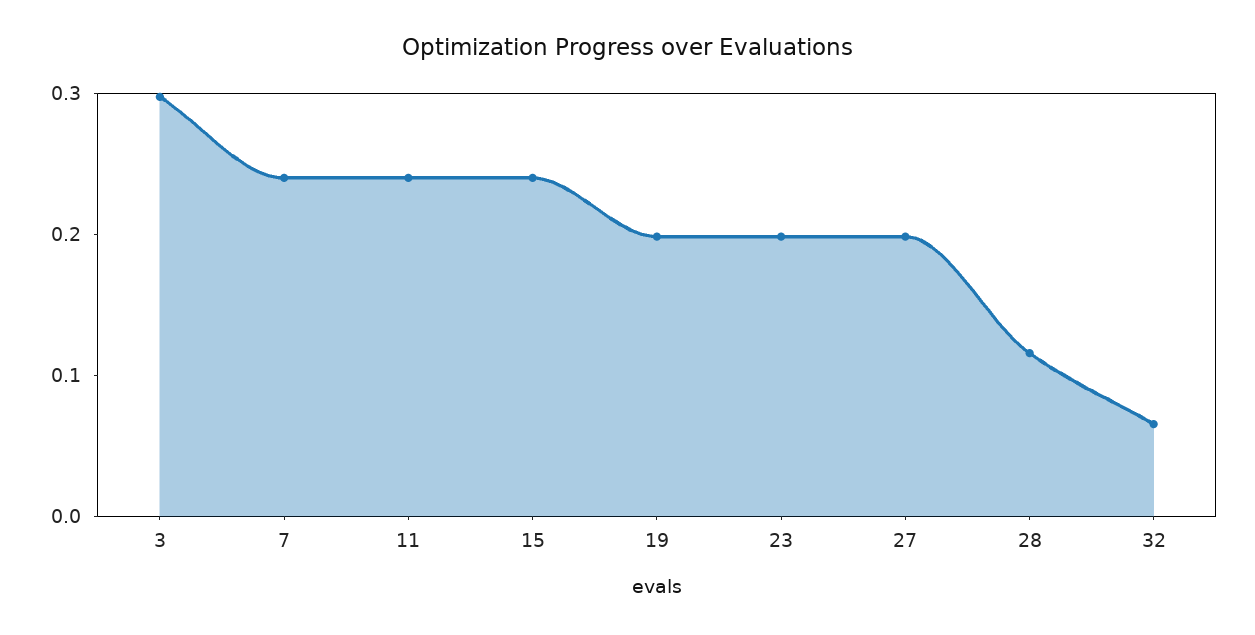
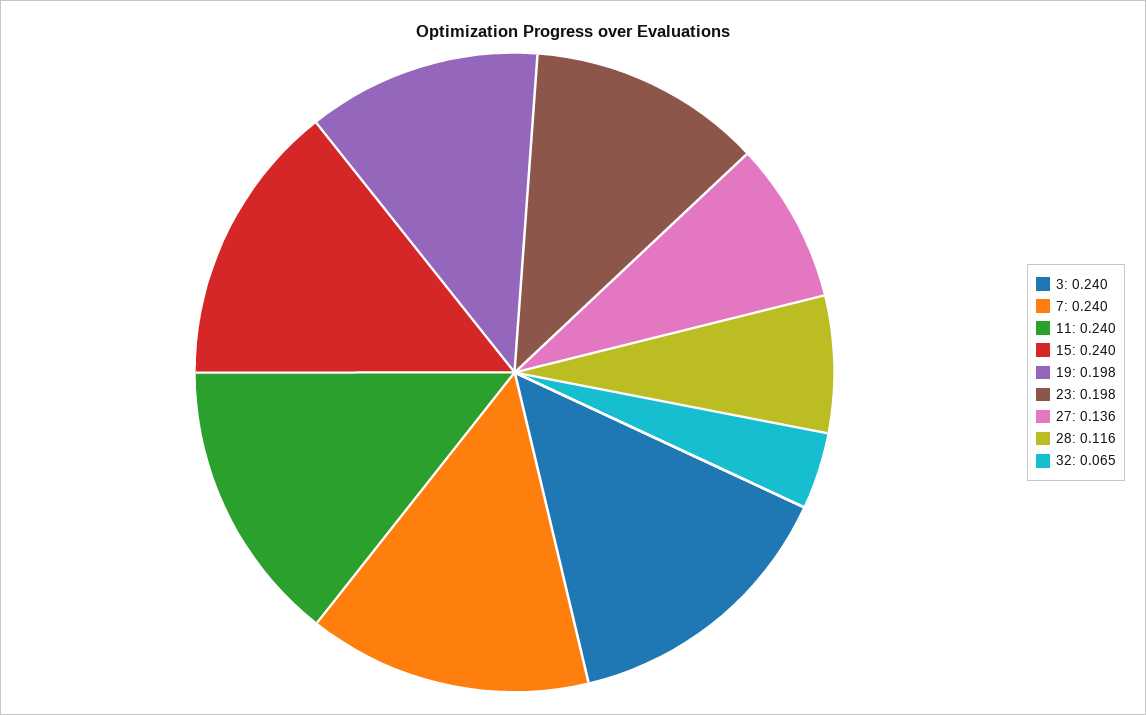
  {
-   "3": 0.3,
+   "3": 0.24,
    "7": 0.24,
    "11": 0.24,
    "15": 0.24,
    "19": 0.198,
    "23": 0.198,
-   "27": 0.2,
+   "27": 0.136,
    "28": 0.116,
    "32": 0.065
  }

